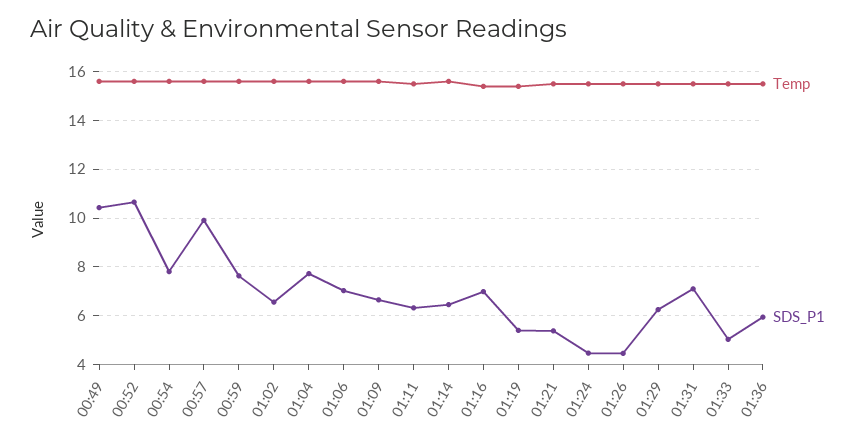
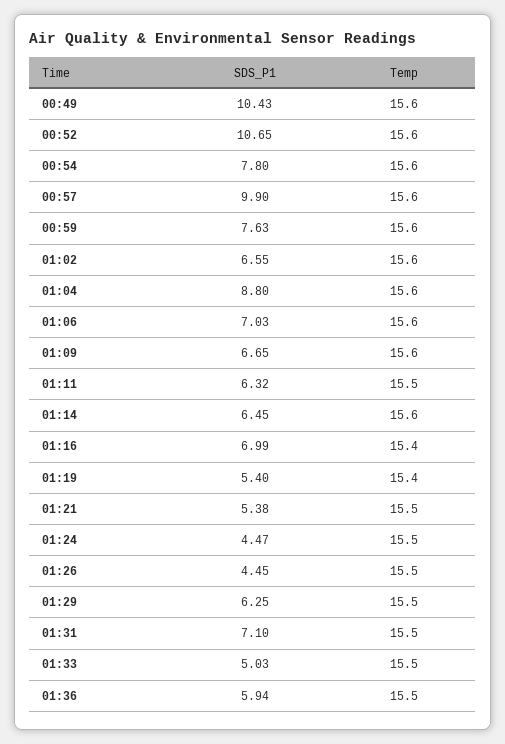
  {
    "Temp": {
      "00:49": 15.6,
      "00:52": 15.6,
      "00:54": 15.6,
      "00:57": 15.6,
      "00:59": 15.6,
      "01:02": 15.6,
      "01:04": 15.6,
      "01:06": 15.6,
      "01:09": 15.6,
      "01:11": 15.5,
      "01:14": 15.6,
      "01:16": 15.4,
      "01:19": 15.4,
      "01:21": 15.5,
      "01:24": 15.5,
      "01:26": 15.5,
      "01:29": 15.5,
      "01:31": 15.5,
      "01:33": 15.5,
      "01:36": 15.5
    },
    "SDS_P1": {
      "00:49": 10.43,
      "00:52": 10.65,
      "00:54": 7.8,
      "00:57": 9.9,
      "00:59": 7.63,
      "01:02": 6.55,
-     "01:04": 7.75,
+     "01:04": 8.8,
      "01:06": 7.03,
      "01:09": 6.65,
      "01:11": 6.32,
      "01:14": 6.45,
      "01:16": 6.99,
      "01:19": 5.4,
      "01:21": 5.38,
      "01:24": 4.47,
      "01:26": 4.45,
      "01:29": 6.25,
      "01:31": 7.1,
      "01:33": 5.03,
      "01:36": 5.94
    }
  }

